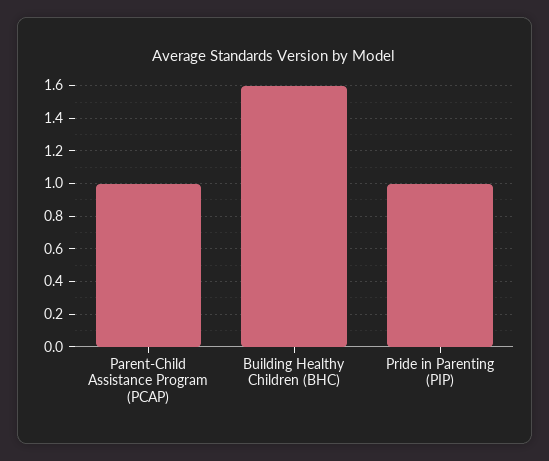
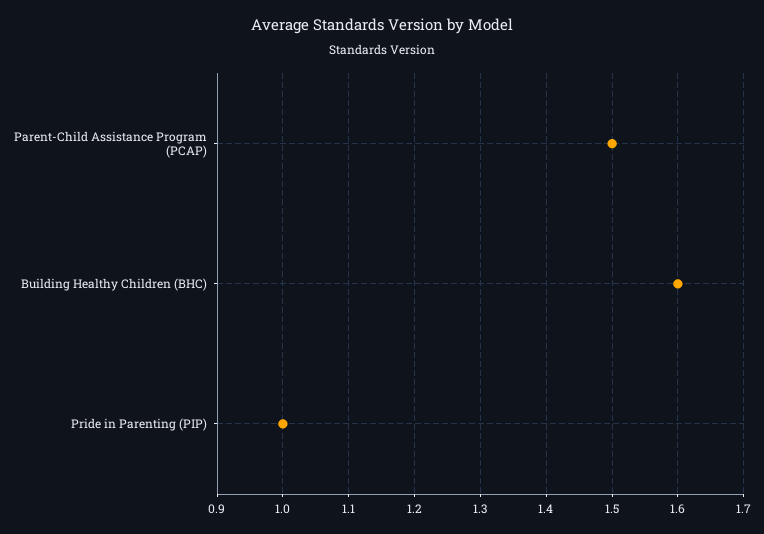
  {
-   "Parent-Child Assistance Program (PCAP)": 1,
+   "Parent-Child Assistance Program (PCAP)": 1.5,
    "Building Healthy Children (BHC)": 1.6,
    "Pride in Parenting (PIP)": 1
  }

